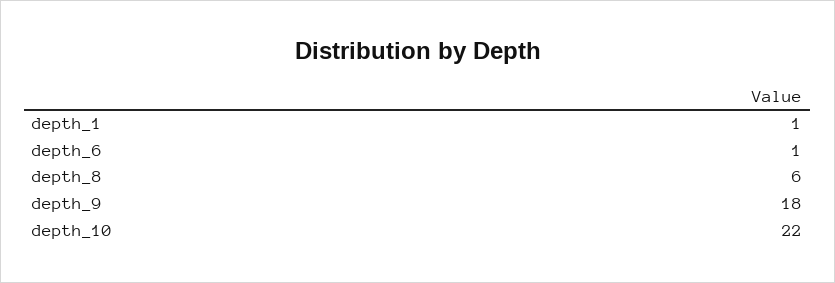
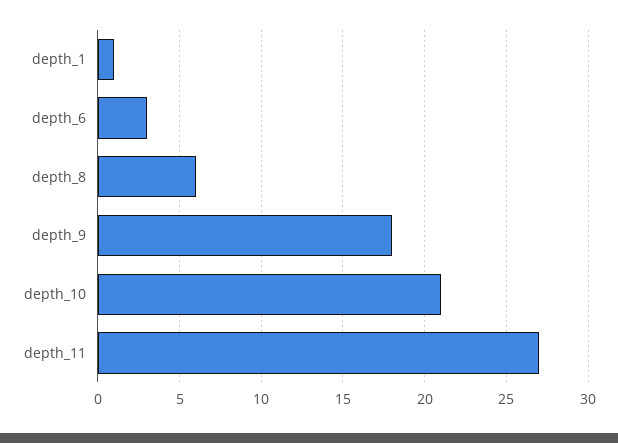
  {
    "depth_1": 1,
-   "depth_6": 1,
+   "depth_6": 3,
    "depth_8": 6,
    "depth_9": 18,
-   "depth_10": 22
+   "depth_10": 21,
+   "depth_11": 27
  }

